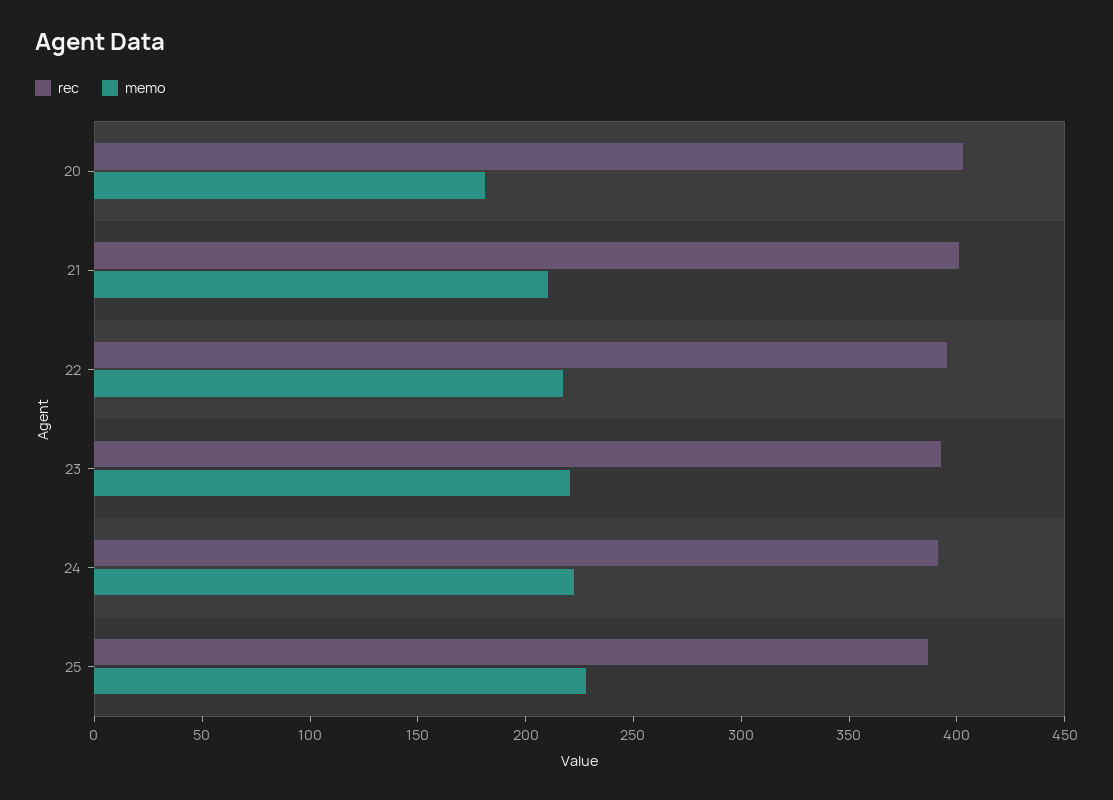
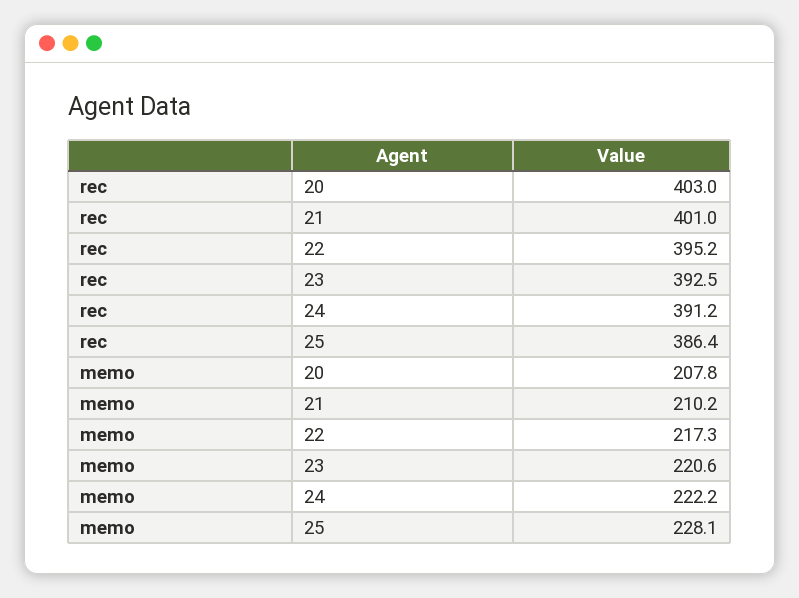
  {
    "rec": {
      "20": 403,
      "21": 401,
      "22": 395.2,
      "23": 392.5,
      "24": 391.2,
      "25": 386.4
    },
    "memo": {
-     "20": 180,
+     "20": 207.8,
      "21": 210.2,
      "22": 217.3,
      "23": 220.6,
      "24": 222.2,
      "25": 228.1
    }
  }

